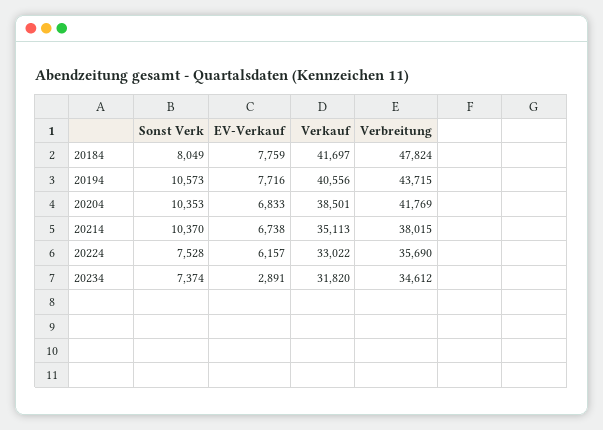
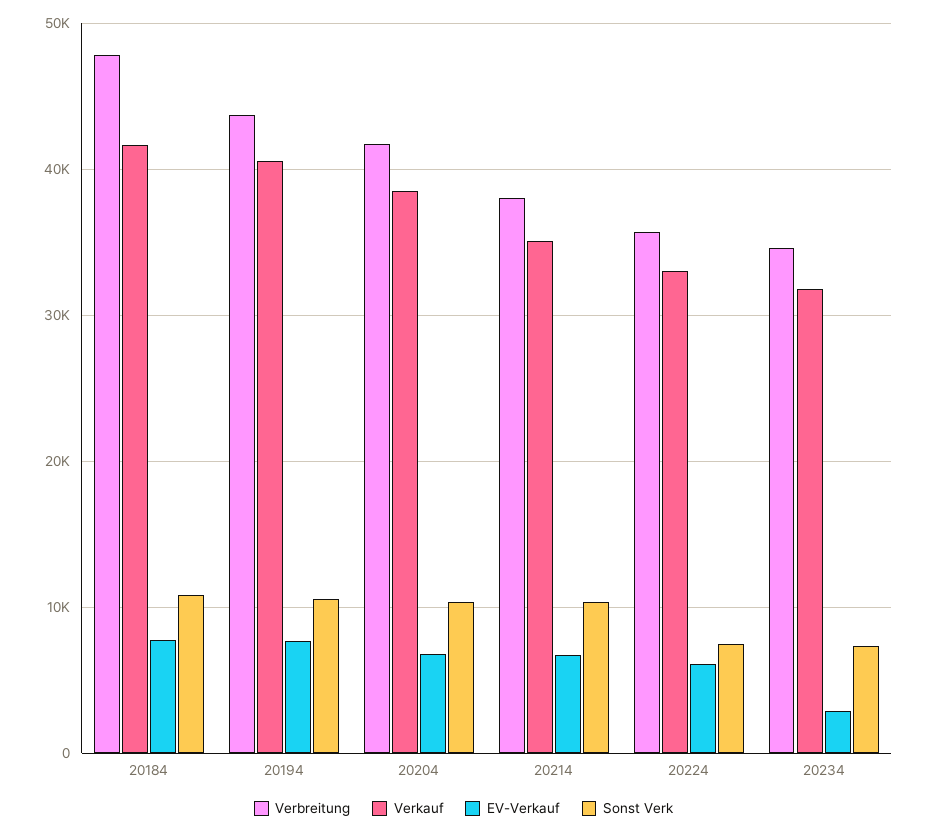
  {
    "Sonst Verk": {
-     "20184": 8049,
+     "20184": 11000,
      "20194": 10573,
      "20204": 10353,
      "20214": 10370,
      "20224": 7528,
      "20234": 7374
    },
    "EV-Verkauf": {
      "20184": 7759,
      "20194": 7716,
      "20204": 6833,
      "20214": 6738,
      "20224": 6157,
      "20234": 2891
    },
    "Verkauf": {
      "20184": 41697,
      "20194": 40556,
      "20204": 38501,
      "20214": 35113,
      "20224": 33022,
      "20234": 31820
    },
    "Verbreitung": {
      "20184": 47824,
      "20194": 43715,
      "20204": 41769,
      "20214": 38015,
      "20224": 35690,
      "20234": 34612
    }
  }

